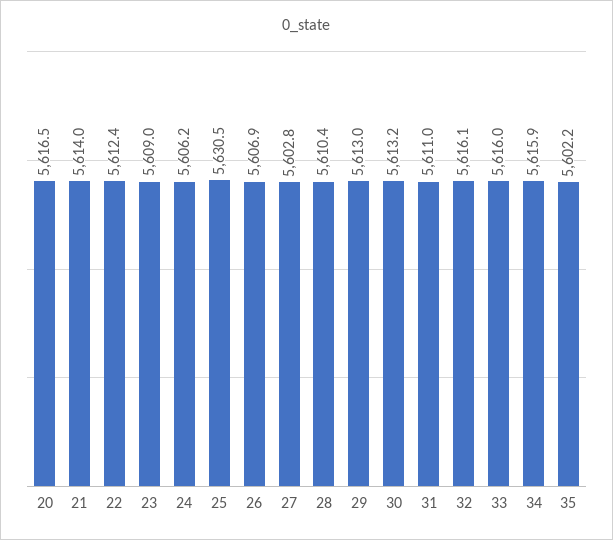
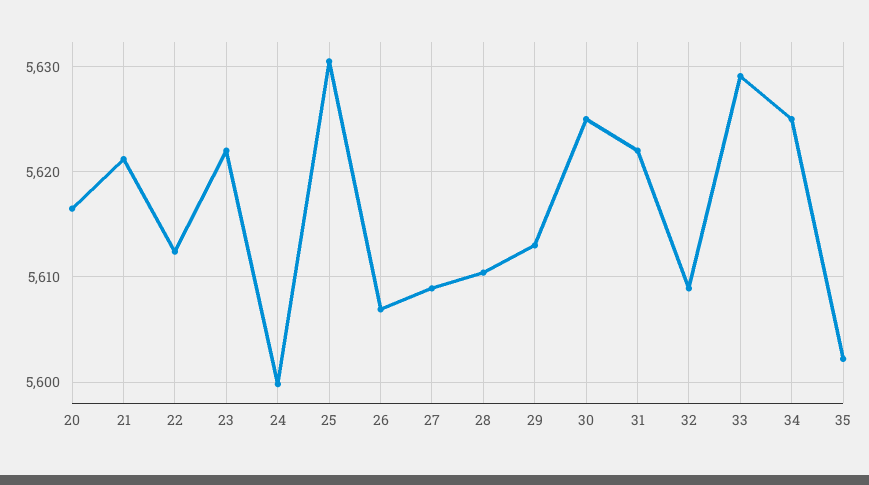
  {
    "20": 5616.5,
-   "21": 5614,
+   "21": 5621,
    "22": 5612.4,
-   "23": 5609,
+   "23": 5622,
-   "24": 5606.2,
+   "24": 5600,
    "25": 5630.5,
    "26": 5606.9,
-   "27": 5602.8,
+   "27": 5609,
    "28": 5610.4,
    "29": 5613,
-   "30": 5613.2,
+   "30": 5625,
-   "31": 5611,
+   "31": 5622,
-   "32": 5616.1,
+   "32": 5609,
-   "33": 5616,
+   "33": 5629,
-   "34": 5615.9,
+   "34": 5625,
    "35": 5602.2
  }

